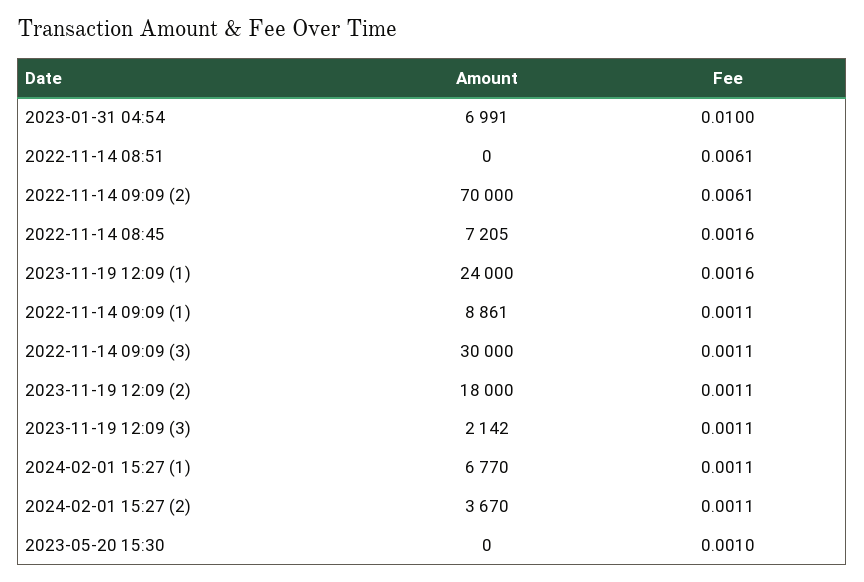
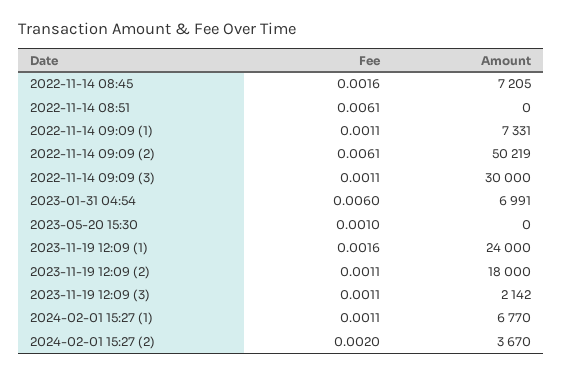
  {
    "Amount": {
      "2023-01-31 04:54": 6991,
      "2022-11-14 08:51": 0,
-     "2022-11-14 09:09 (2)": 70000,
+     "2022-11-14 09:09 (2)": 50219,
      "2022-11-14 08:45": 7205,
      "2023-11-19 12:09 (1)": 24000,
-     "2022-11-14 09:09 (1)": 8861,
+     "2022-11-14 09:09 (1)": 7331,
      "2022-11-14 09:09 (3)": 30000,
      "2023-11-19 12:09 (2)": 18000,
      "2023-11-19 12:09 (3)": 2142,
      "2024-02-01 15:27 (1)": 6770,
      "2024-02-01 15:27 (2)": 3670,
      "2023-05-20 15:30": 0
    },
    "Fee": {
-     "2023-01-31 04:54": 0.01,
+     "2023-01-31 04:54": 0.006,
      "2022-11-14 08:51": 0.0061,
      "2022-11-14 09:09 (2)": 0.0061,
      "2022-11-14 08:45": 0.0016,
      "2023-11-19 12:09 (1)": 0.0016,
      "2022-11-14 09:09 (1)": 0.0011,
      "2022-11-14 09:09 (3)": 0.0011,
      "2023-11-19 12:09 (2)": 0.0011,
      "2023-11-19 12:09 (3)": 0.0011,
      "2024-02-01 15:27 (1)": 0.0011,
-     "2024-02-01 15:27 (2)": 0.0011,
+     "2024-02-01 15:27 (2)": 0.002,
      "2023-05-20 15:30": 0.001
    }
  }

